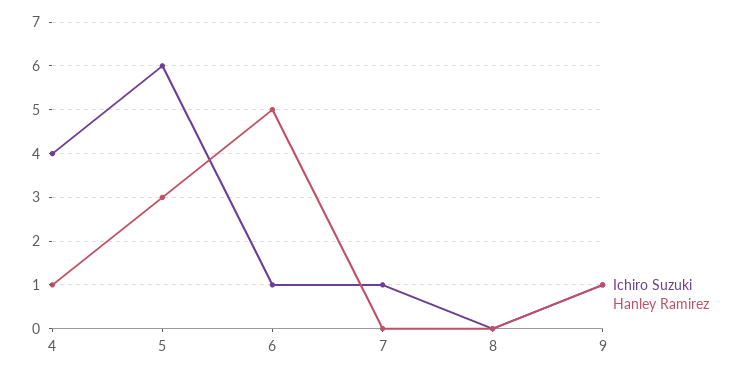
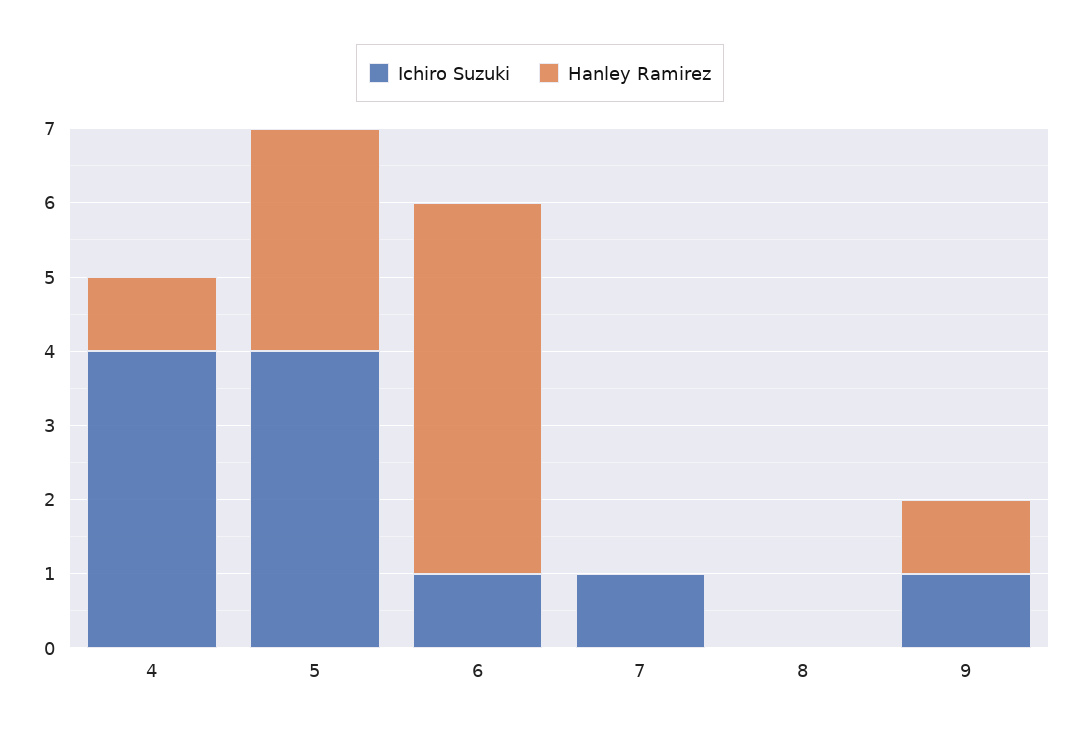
  {
    "Ichiro Suzuki": {
      "4": 4,
-     "5": 6,
+     "5": 4,
      "6": 1,
      "7": 1,
      "8": 0,
      "9": 1
    },
    "Hanley Ramirez": {
      "4": 1,
      "5": 3,
      "6": 5,
      "7": 0,
      "8": 0,
      "9": 1
    }
  }

